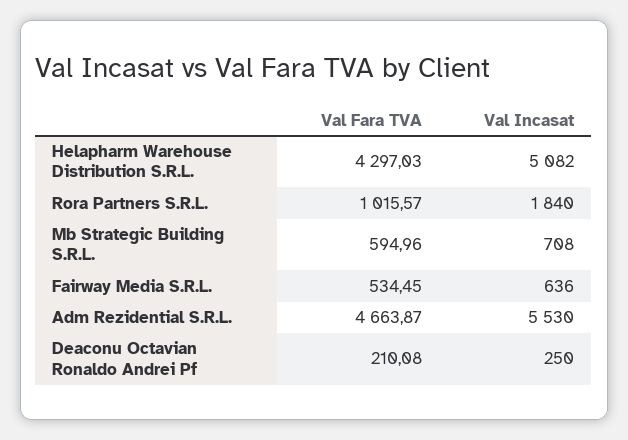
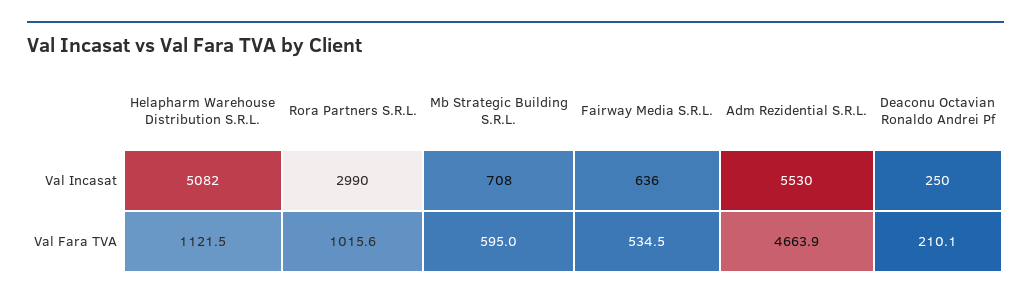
  {
    "Val Fara TVA": {
-     "Helapharm Warehouse Distribution S.R.L.": 4297.03,
+     "Helapharm Warehouse Distribution S.R.L.": 1121.5,
      "Rora Partners S.R.L.": 1015.57,
      "Mb Strategic Building S.R.L.": 594.96,
      "Fairway Media S.R.L.": 534.45,
      "Adm Rezidential S.R.L.": 4663.87,
      "Deaconu Octavian Ronaldo Andrei Pf": 210.08
    },
    "Val Incasat": {
      "Helapharm Warehouse Distribution S.R.L.": 5082,
-     "Rora Partners S.R.L.": 1840,
+     "Rora Partners S.R.L.": 2990,
      "Mb Strategic Building S.R.L.": 708,
      "Fairway Media S.R.L.": 636,
      "Adm Rezidential S.R.L.": 5530,
      "Deaconu Octavian Ronaldo Andrei Pf": 250
    }
  }

